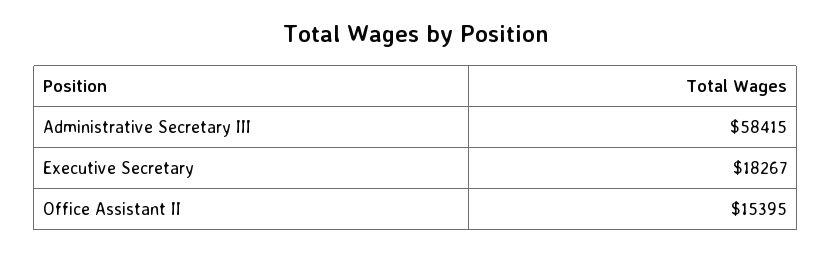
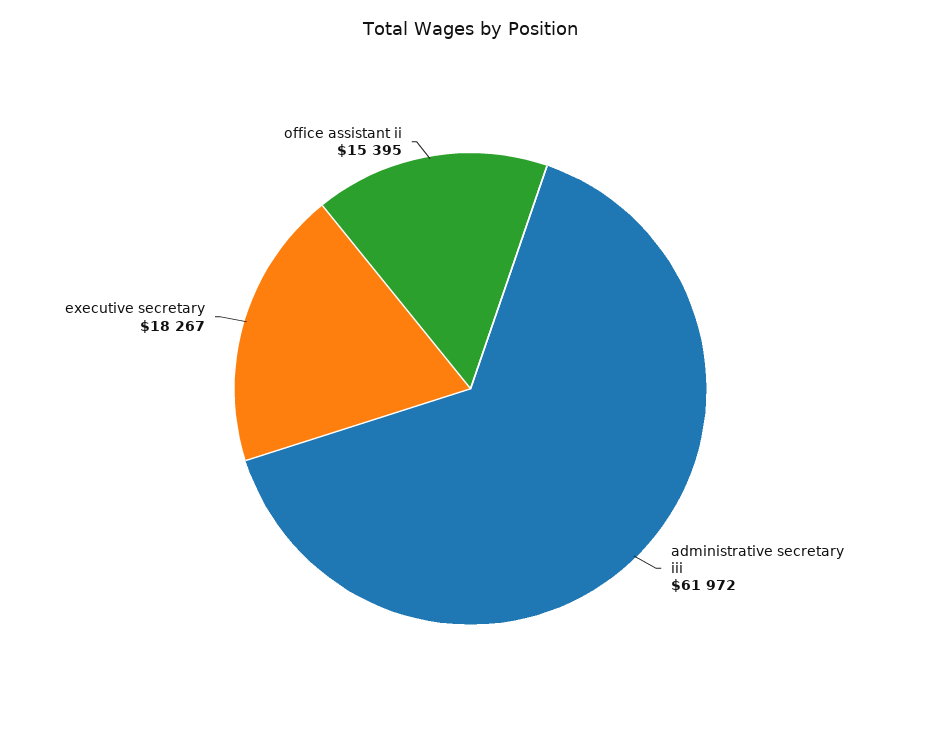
  {
-   "Administrative Secretary III": 58415,
+   "Administrative Secretary III": 61972,
    "Executive Secretary": 18267,
    "Office Assistant II": 15395
  }

